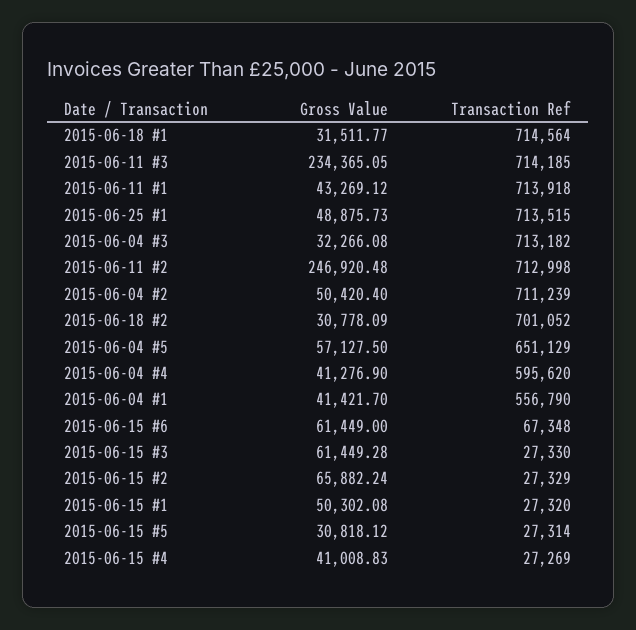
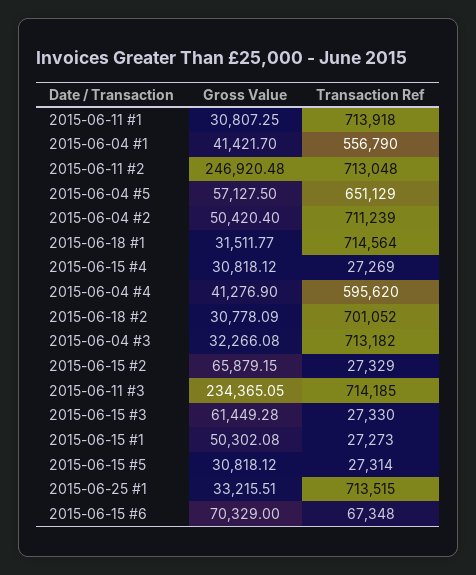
  {
    "Gross Value": {
      "2015-06-18 #1": 31511.77,
      "2015-06-11 #3": 234365.05,
-     "2015-06-11 #1": 43269.12,
+     "2015-06-11 #1": 30807.25,
-     "2015-06-25 #1": 48875.73,
+     "2015-06-25 #1": 33215.51,
      "2015-06-04 #3": 32266.08,
      "2015-06-11 #2": 246920.48,
      "2015-06-04 #2": 50420.4,
      "2015-06-18 #2": 30778.09,
      "2015-06-04 #5": 57127.5,
      "2015-06-04 #4": 41276.9,
      "2015-06-04 #1": 41421.7,
-     "2015-06-15 #6": 61449,
+     "2015-06-15 #6": 70329,
      "2015-06-15 #3": 61449.28,
-     "2015-06-15 #2": 65882.24,
+     "2015-06-15 #2": 65879.15,
      "2015-06-15 #1": 50302.08,
      "2015-06-15 #5": 30818.12,
-     "2015-06-15 #4": 41008.83
+     "2015-06-15 #4": 30818.12
    },
    "Transaction Ref": {
      "2015-06-18 #1": 714564,
      "2015-06-11 #3": 714185,
      "2015-06-11 #1": 713918,
      "2015-06-25 #1": 713515,
      "2015-06-04 #3": 713182,
-     "2015-06-11 #2": 712998,
+     "2015-06-11 #2": 713048,
      "2015-06-04 #2": 711239,
      "2015-06-18 #2": 701052,
      "2015-06-04 #5": 651129,
      "2015-06-04 #4": 595620,
      "2015-06-04 #1": 556790,
      "2015-06-15 #6": 67348,
      "2015-06-15 #3": 27330,
      "2015-06-15 #2": 27329,
-     "2015-06-15 #1": 27320,
+     "2015-06-15 #1": 27273,
      "2015-06-15 #5": 27314,
      "2015-06-15 #4": 27269
    }
  }

